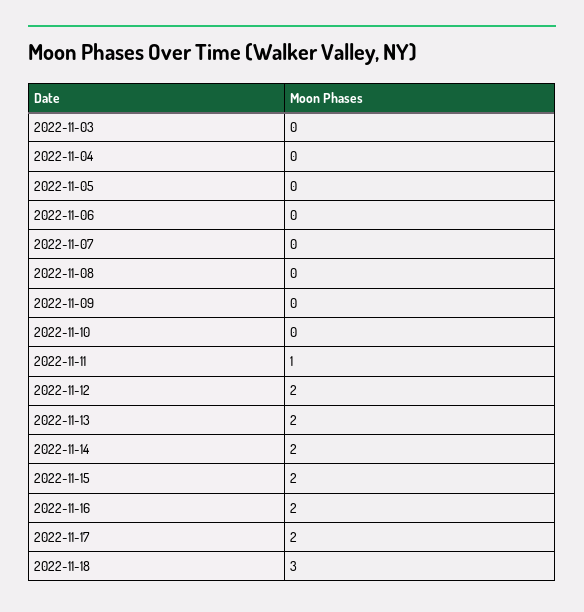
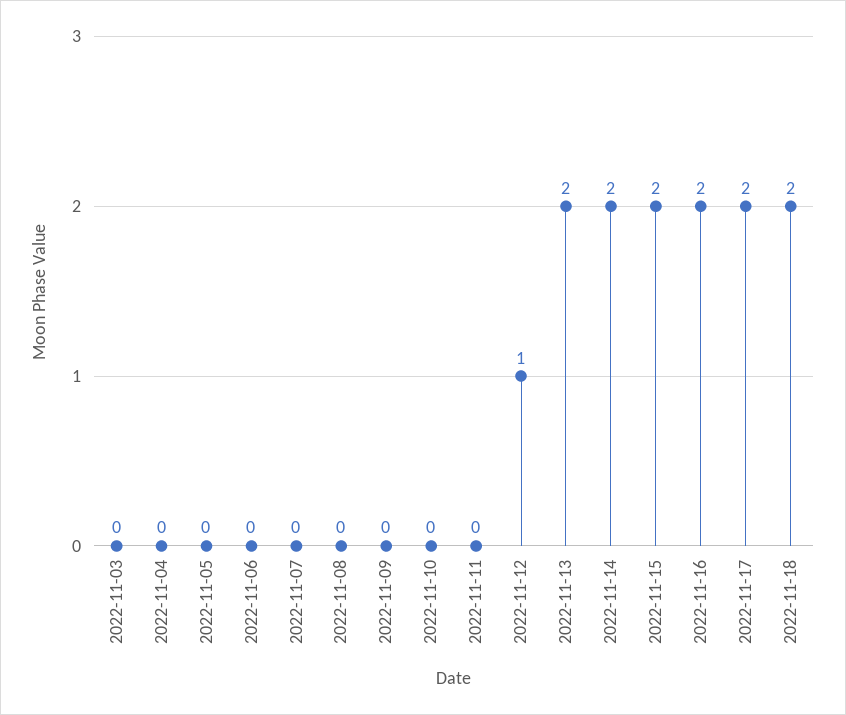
  {
    "2022-11-03": 0,
    "2022-11-04": 0,
    "2022-11-05": 0,
    "2022-11-06": 0,
    "2022-11-07": 0,
    "2022-11-08": 0,
    "2022-11-09": 0,
    "2022-11-10": 0,
-   "2022-11-11": 1,
+   "2022-11-11": 0,
-   "2022-11-12": 2,
+   "2022-11-12": 1,
    "2022-11-13": 2,
    "2022-11-14": 2,
    "2022-11-15": 2,
    "2022-11-16": 2,
    "2022-11-17": 2,
-   "2022-11-18": 3
+   "2022-11-18": 2
  }

